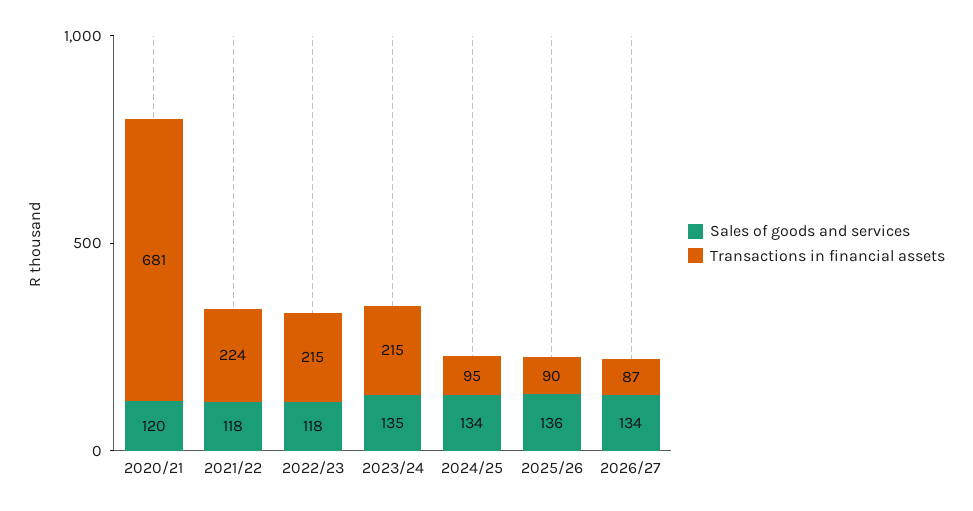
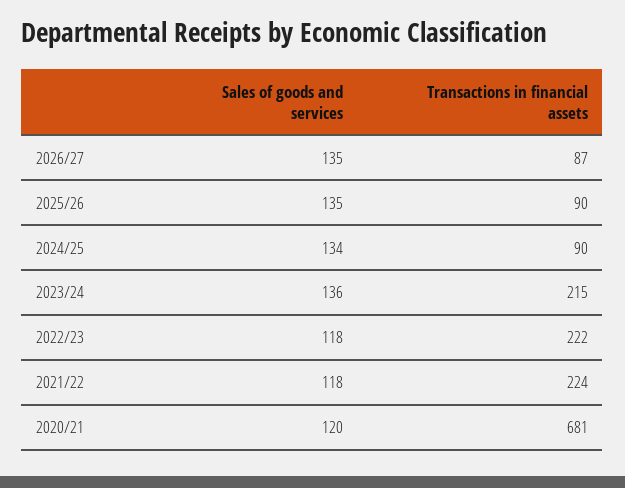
  {
    "Sales of goods and services": {
      "2020/21": 120,
      "2021/22": 118,
      "2022/23": 118,
-     "2023/24": 135,
+     "2023/24": 136,
      "2024/25": 134,
-     "2025/26": 136,
+     "2025/26": 135,
-     "2026/27": 134
+     "2026/27": 135
    },
    "Transactions in financial assets": {
      "2020/21": 681,
      "2021/22": 224,
-     "2022/23": 215,
+     "2022/23": 222,
      "2023/24": 215,
-     "2024/25": 95,
+     "2024/25": 90,
      "2025/26": 90,
      "2026/27": 87
    }
  }

